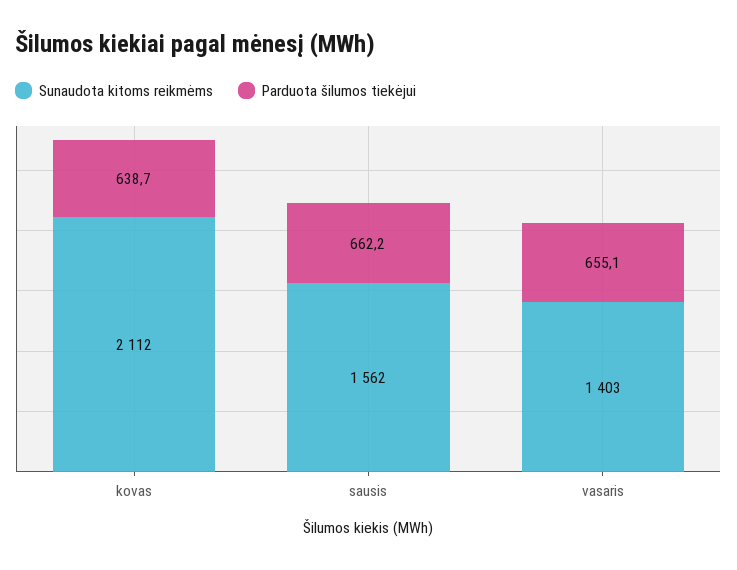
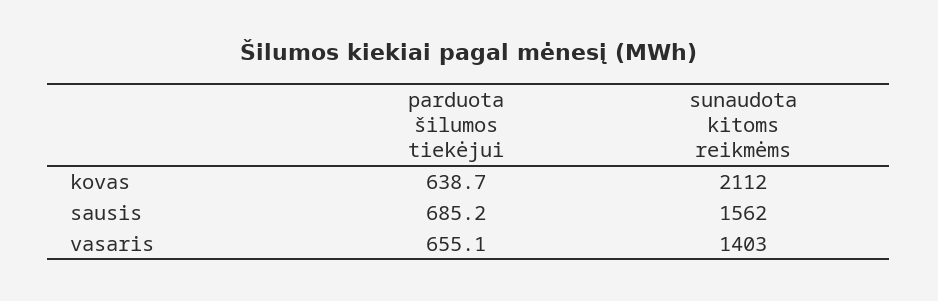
  {
    "Sunaudota kitoms reikmėms": {
      "kovas": 2112,
      "sausis": 1562,
      "vasaris": 1403
    },
    "Parduota šilumos tiekėjui": {
      "kovas": 638.7,
-     "sausis": 662.2,
+     "sausis": 685.2,
      "vasaris": 655.1
    }
  }

